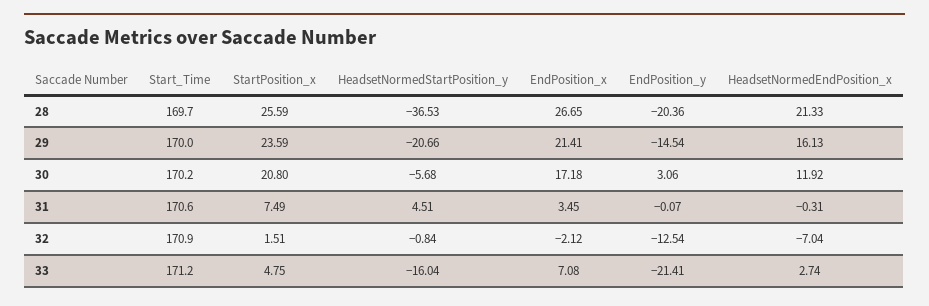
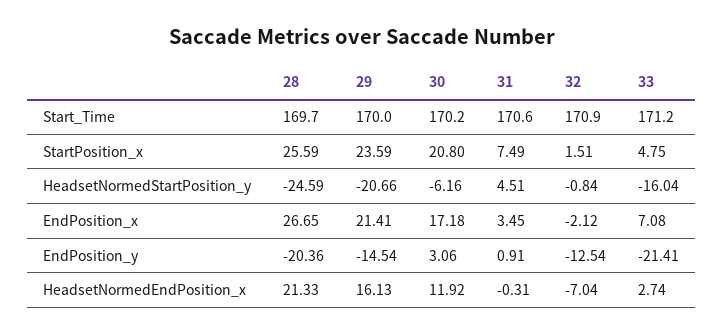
  {
    "Start_Time": {
      "28": 169.7,
      "29": 170,
      "30": 170.2,
      "31": 170.6,
      "32": 170.9,
      "33": 171.2
    },
    "StartPosition_x": {
      "28": 25.59,
      "29": 23.59,
      "30": 20.8,
      "31": 7.49,
      "32": 1.51,
      "33": 4.75
    },
    "HeadsetNormedStartPosition_y": {
-     "28": -36.53,
+     "28": -24.59,
      "29": -20.66,
-     "30": -5.68,
+     "30": -6.16,
      "31": 4.51,
      "32": -0.84,
      "33": -16.04
    },
    "EndPosition_x": {
      "28": 26.65,
      "29": 21.41,
      "30": 17.18,
      "31": 3.45,
      "32": -2.12,
      "33": 7.08
    },
    "EndPosition_y": {
      "28": -20.36,
      "29": -14.54,
      "30": 3.06,
-     "31": -0.07,
+     "31": 0.91,
      "32": -12.54,
      "33": -21.41
    },
    "HeadsetNormedEndPosition_x": {
      "28": 21.33,
      "29": 16.13,
      "30": 11.92,
      "31": -0.31,
      "32": -7.04,
      "33": 2.74
    }
  }

